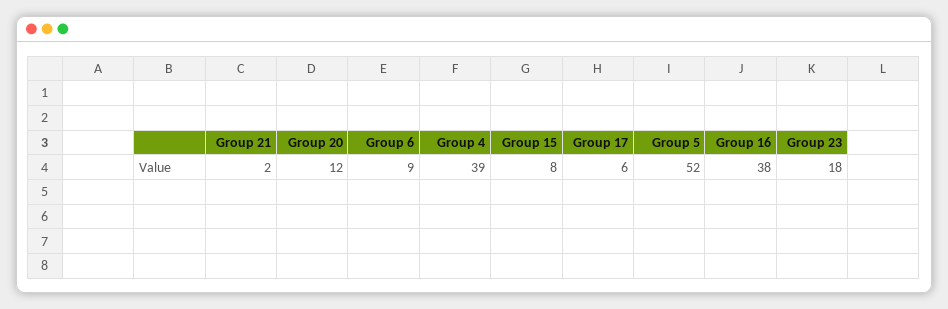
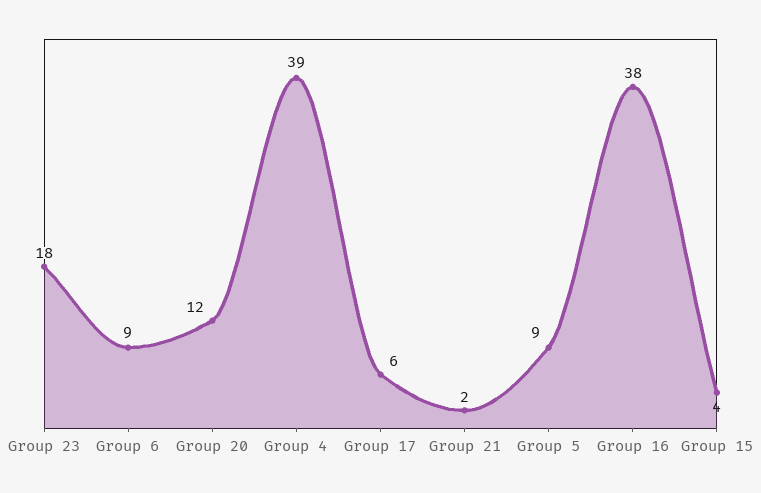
  {
    "Group 21": 2,
    "Group 20": 12,
    "Group 6": 9,
    "Group 4": 39,
-   "Group 15": 8,
+   "Group 15": 4,
    "Group 17": 6,
-   "Group 5": 52,
+   "Group 5": 9,
    "Group 16": 38,
    "Group 23": 18
  }

